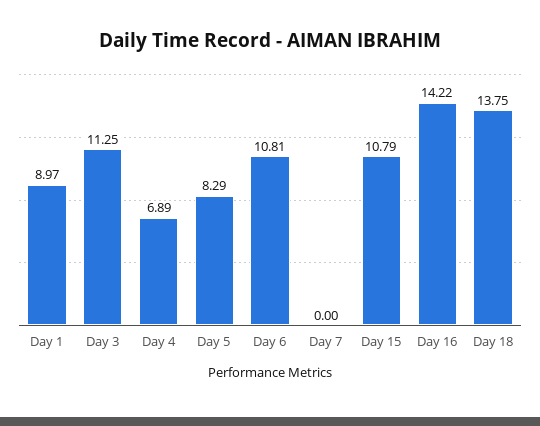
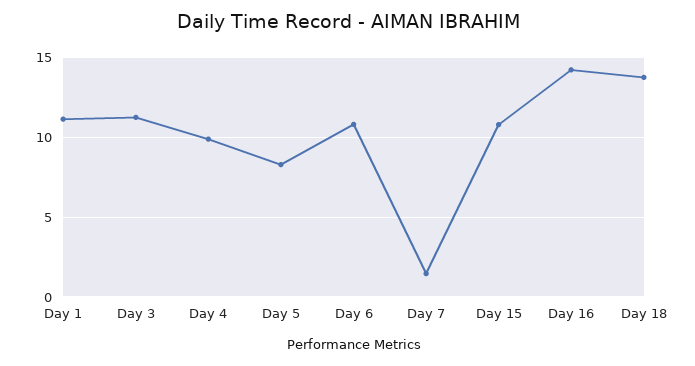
  {
-   "Day 1": 8.97,
+   "Day 1": 11,
    "Day 3": 11.25,
-   "Day 4": 6.89,
+   "Day 4": 10,
    "Day 5": 8.29,
    "Day 6": 10.81,
-   "Day 7": 0,
+   "Day 7": 1.5,
    "Day 15": 10.79,
    "Day 16": 14.22,
    "Day 18": 13.75
  }

